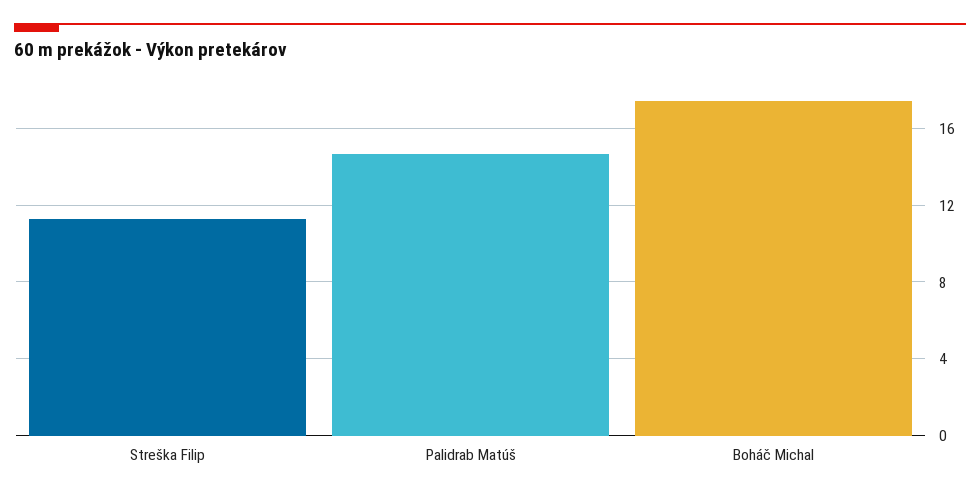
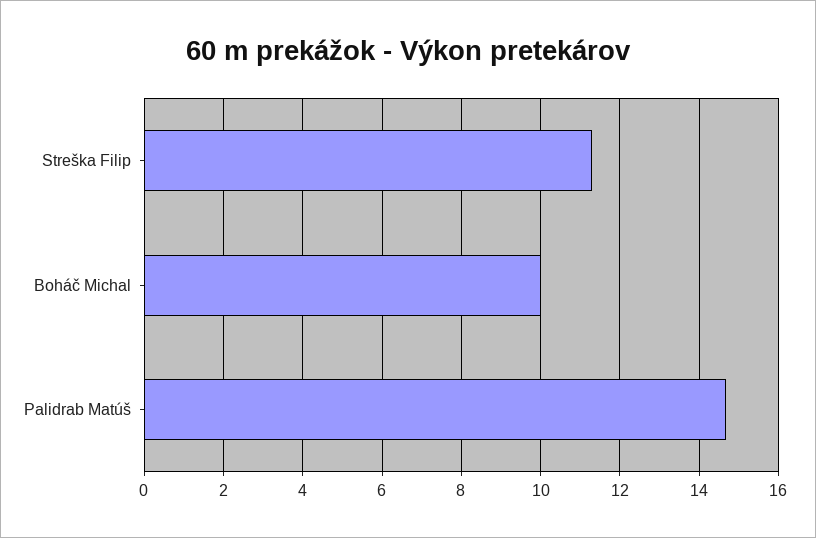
  {
    "Streška Filip": 11.2,
    "Palidrab Matúš": 14.6,
-   "Boháč Michal": 17.5
+   "Boháč Michal": 10
  }

